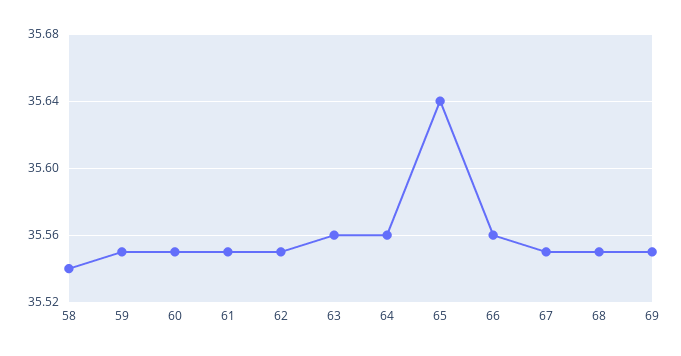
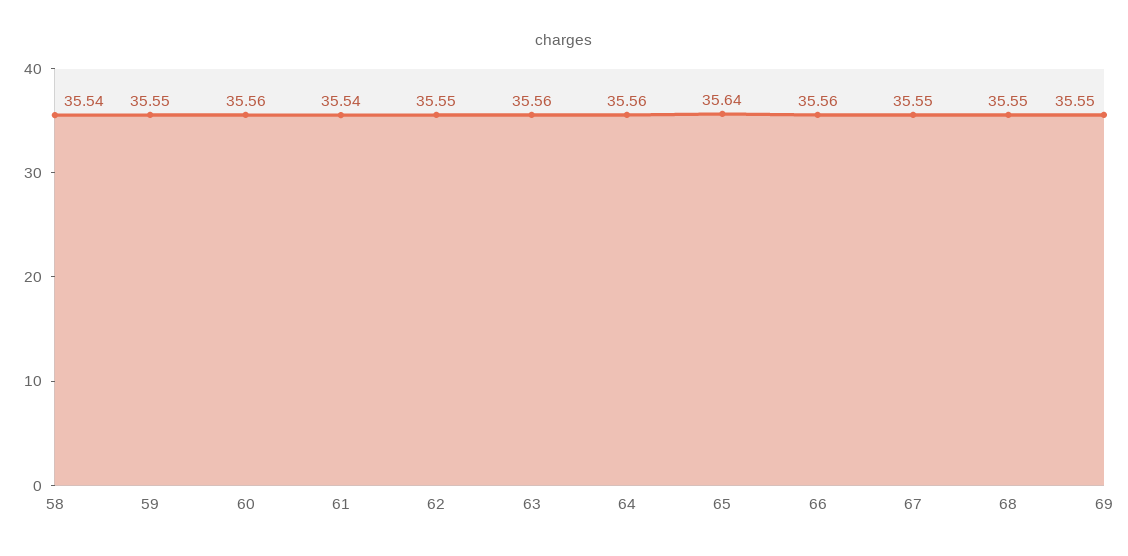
  {
    "58": 35.54,
    "59": 35.55,
-   "60": 35.55,
+   "60": 35.56,
-   "61": 35.55,
+   "61": 35.54,
    "62": 35.55,
    "63": 35.56,
    "64": 35.56,
    "65": 35.64,
    "66": 35.56,
    "67": 35.55,
    "68": 35.55,
    "69": 35.55
  }

